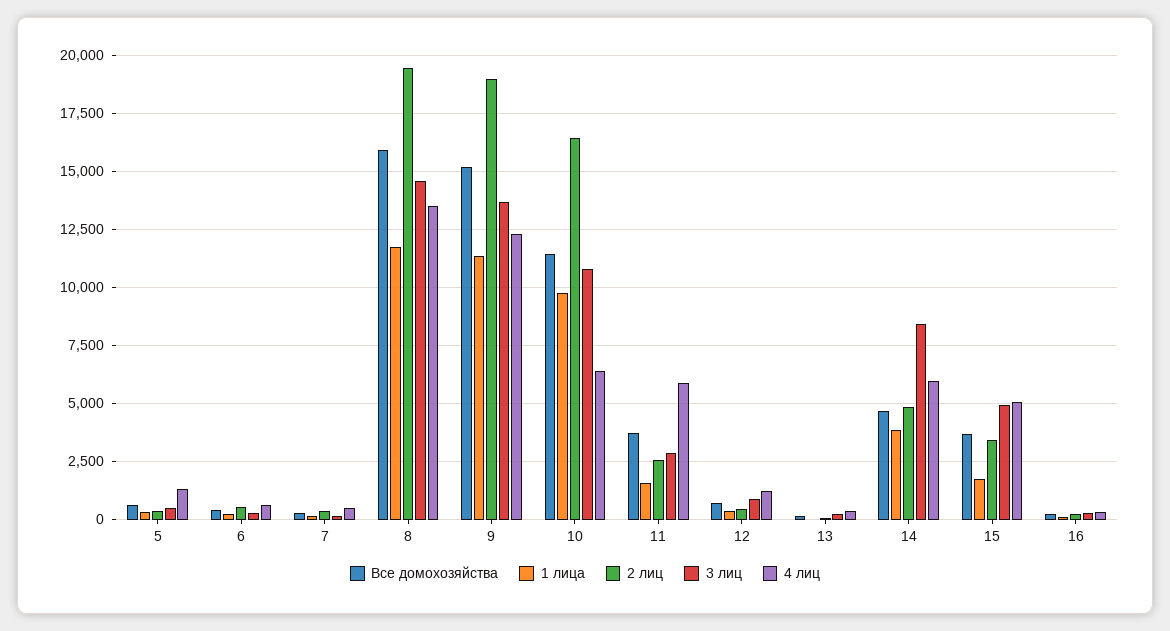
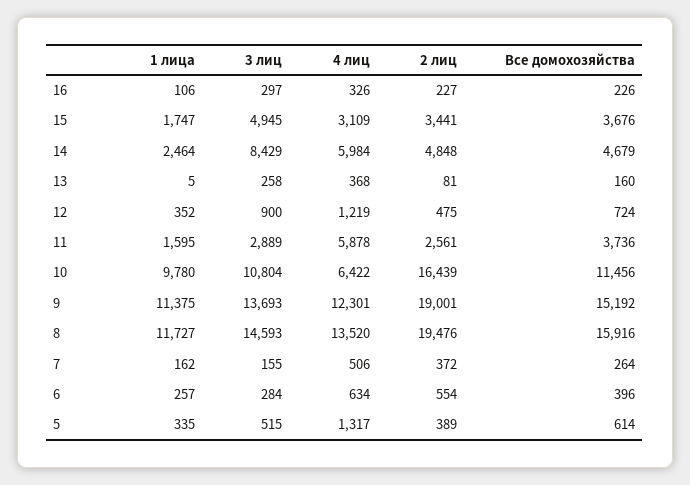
  {
    "Все домохозяйства": {
      "5": 614,
      "6": 396,
      "7": 264,
      "8": 15916,
      "9": 15192,
      "10": 11456,
      "11": 3736,
      "12": 724,
      "13": 160,
      "14": 4679,
      "15": 3676,
      "16": 226
    },
    "1 лица": {
      "5": 335,
      "6": 257,
      "7": 162,
      "8": 11727,
      "9": 11375,
      "10": 9780,
      "11": 1595,
      "12": 352,
      "13": 5,
-     "14": 4000,
+     "14": 2464,
      "15": 1747,
      "16": 106
    },
    "2 лиц": {
      "5": 389,
      "6": 554,
      "7": 372,
      "8": 19476,
      "9": 19001,
      "10": 16439,
      "11": 2561,
      "12": 475,
      "13": 81,
      "14": 4848,
      "15": 3441,
      "16": 227
    },
    "3 лиц": {
      "5": 515,
      "6": 284,
      "7": 155,
      "8": 14593,
      "9": 13693,
      "10": 10804,
      "11": 2889,
      "12": 900,
      "13": 258,
      "14": 8429,
      "15": 4945,
      "16": 297
    },
    "4 лиц": {
      "5": 1317,
      "6": 634,
      "7": 506,
      "8": 13520,
      "9": 12301,
      "10": 6422,
      "11": 5878,
      "12": 1219,
      "13": 368,
      "14": 5984,
-     "15": 5000,
+     "15": 3109,
      "16": 326
    }
  }

